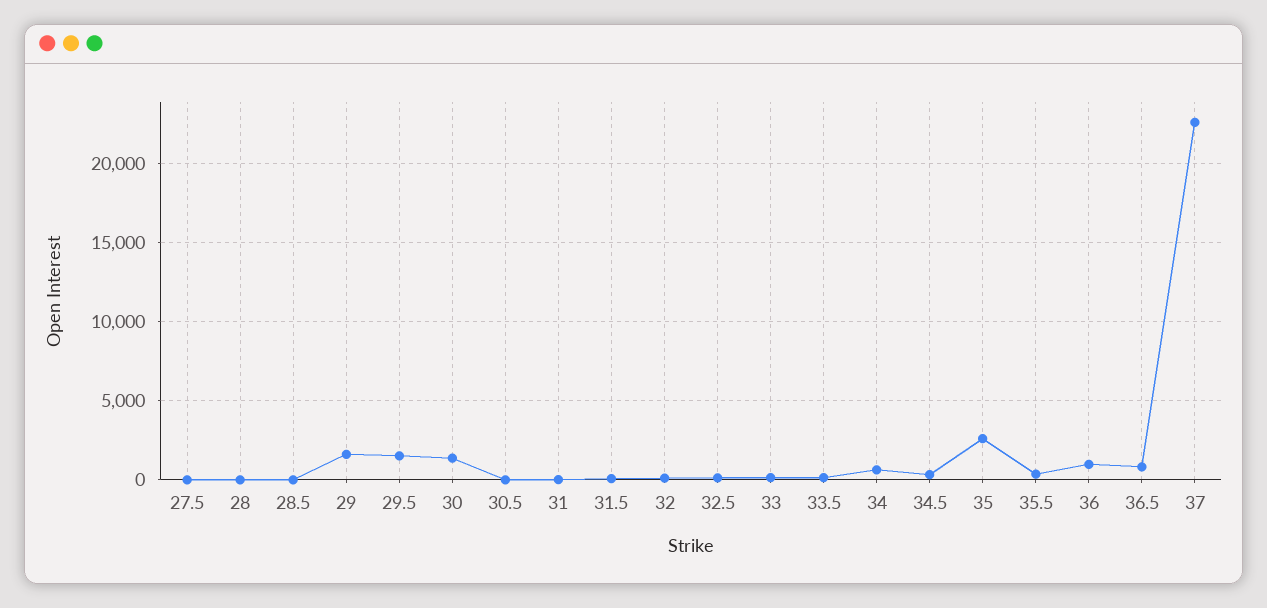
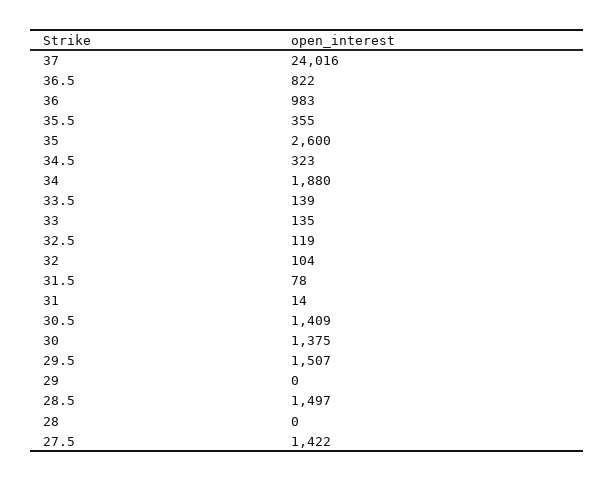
  {
-   "27.5": 0,
+   "27.5": 1422,
    "28": 0,
-   "28.5": 0,
+   "28.5": 1497,
-   "29": 1500,
+   "29": 0,
    "29.5": 1507,
    "30": 1375,
-   "30.5": 0,
+   "30.5": 1409,
    "31": 14,
    "31.5": 78,
    "32": 104,
    "32.5": 119,
    "33": 135,
    "33.5": 139,
-   "34": 500,
+   "34": 1880,
    "34.5": 323,
    "35": 2600,
    "35.5": 355,
    "36": 983,
    "36.5": 822,
-   "37": 22500
+   "37": 24016
  }

